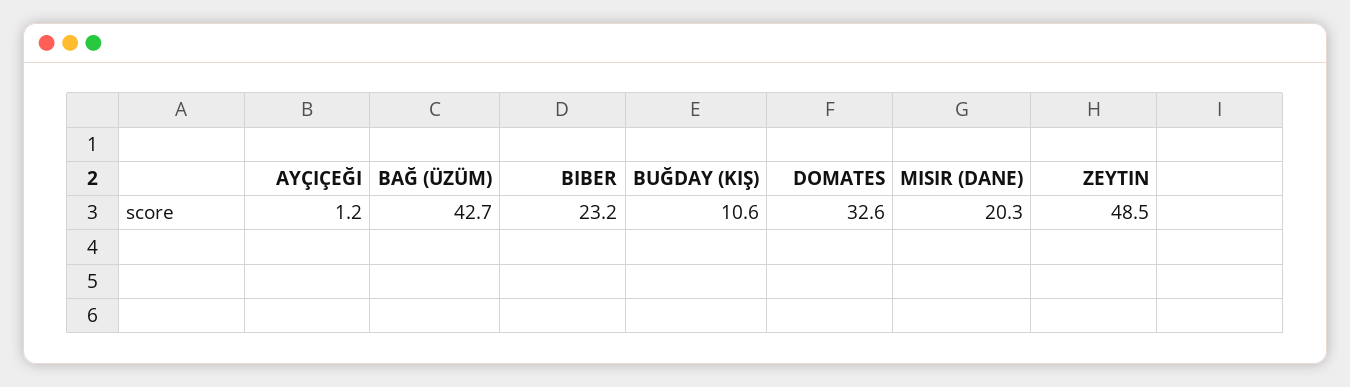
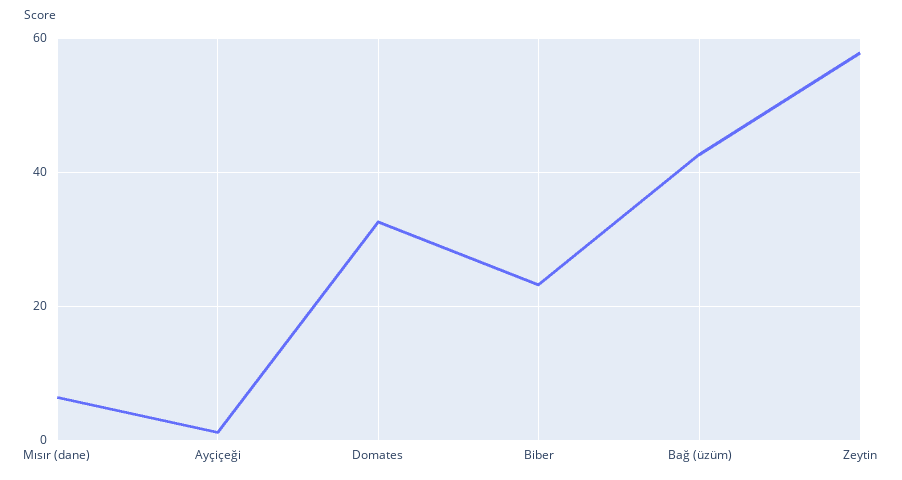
  {
    "AYÇIÇEĞI": 1.2,
    "BAĞ (ÜZÜM)": 42.7,
    "BIBER": 23.2,
-   "BUĞDAY (KIŞ)": 10.6,
    "DOMATES": 32.6,
-   "MISIR (DANE)": 20.3,
+   "MISIR (DANE)": 6,
-   "ZEYTIN": 48.5
+   "ZEYTIN": 58
  }

